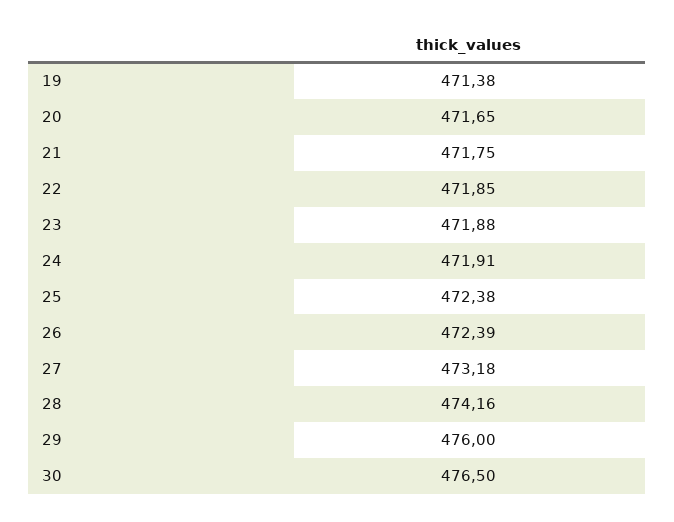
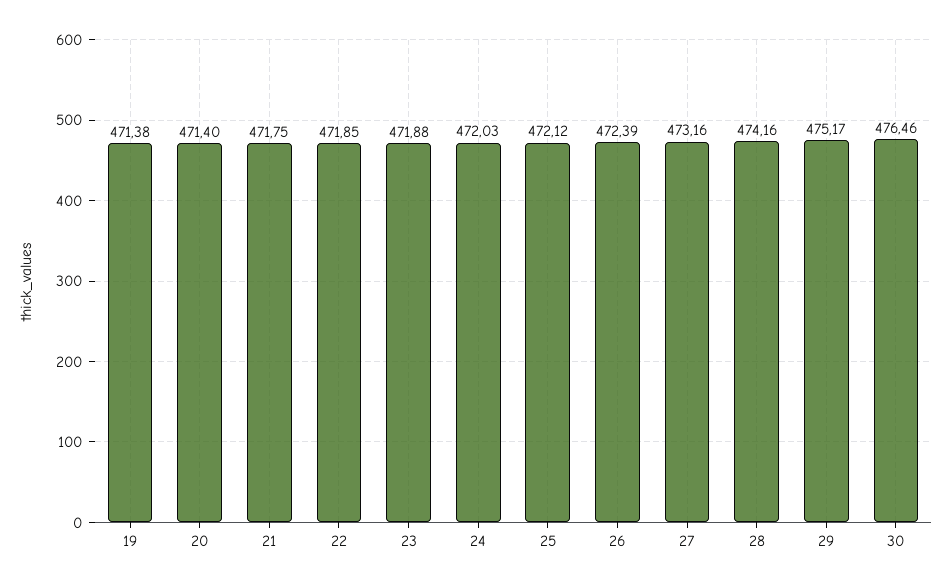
  {
    "19": 471.38,
-   "20": 471.65,
+   "20": 471.4,
    "21": 471.75,
    "22": 471.85,
    "23": 471.88,
-   "24": 471.91,
+   "24": 472.03,
-   "25": 472.38,
+   "25": 472.12,
    "26": 472.39,
-   "27": 473.18,
+   "27": 473.16,
    "28": 474.16,
-   "29": 476,
+   "29": 475.17,
-   "30": 476.5
+   "30": 476.46
  }

